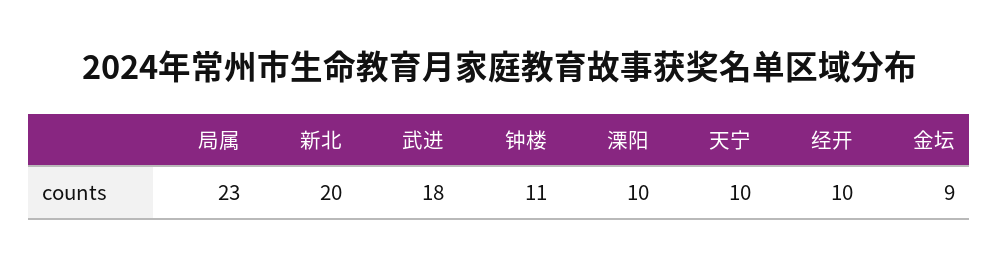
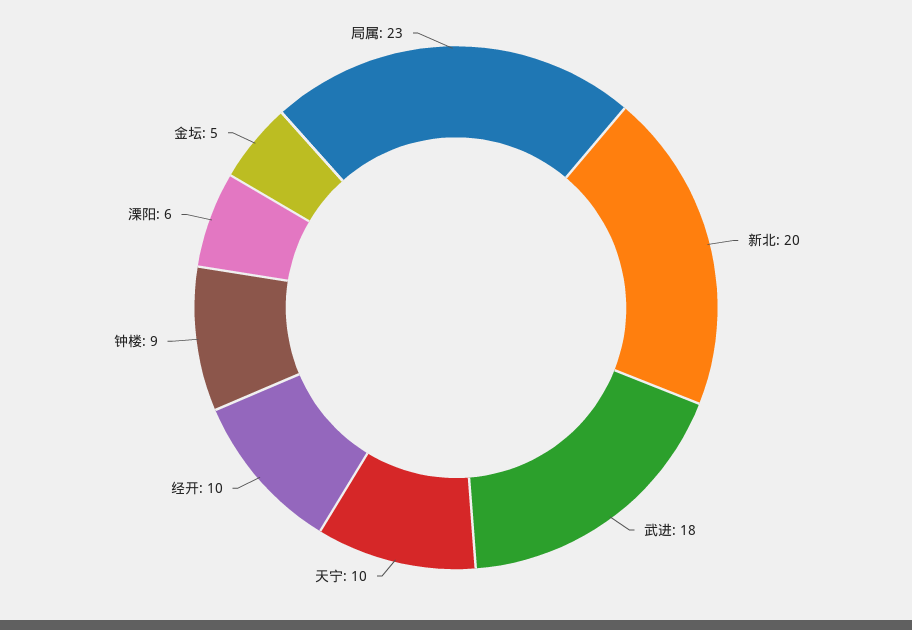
  {
    "局属": 23,
    "新北": 20,
    "武进": 18,
-   "钟楼": 11,
+   "钟楼": 9,
-   "溧阳": 10,
+   "溧阳": 6,
    "天宁": 10,
    "经开": 10,
-   "金坛": 9
+   "金坛": 5
  }

